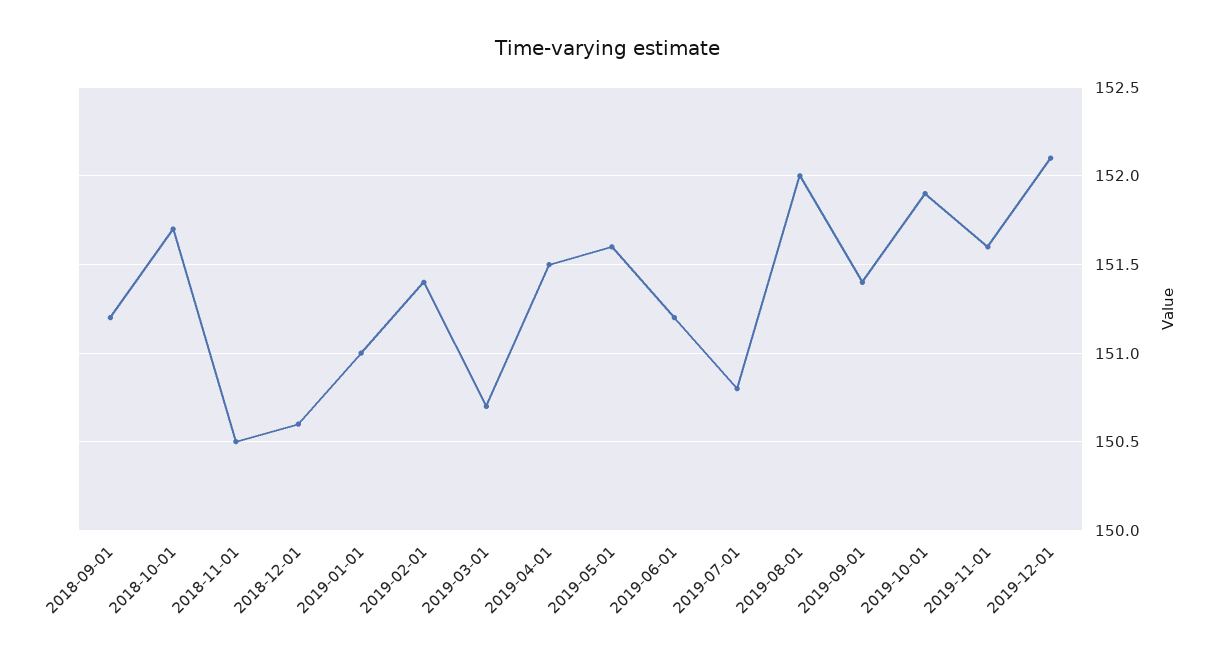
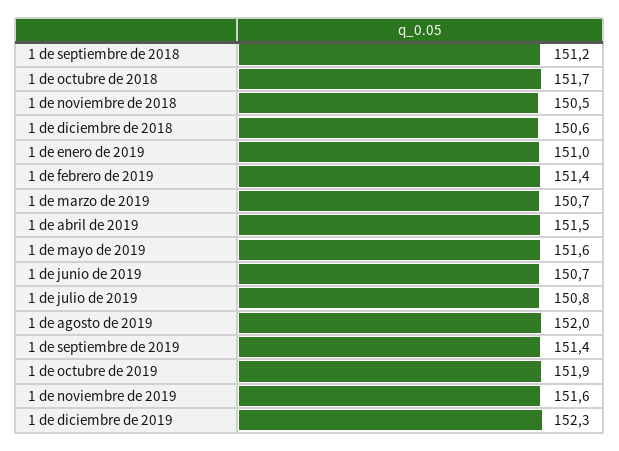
  {
    "2018-09-01": 151.2,
    "2018-10-01": 151.7,
    "2018-11-01": 150.5,
    "2018-12-01": 150.6,
    "2019-01-01": 151,
    "2019-02-01": 151.4,
    "2019-03-01": 150.7,
    "2019-04-01": 151.5,
    "2019-05-01": 151.6,
-   "2019-06-01": 151.2,
+   "2019-06-01": 150.7,
    "2019-07-01": 150.8,
    "2019-08-01": 152,
    "2019-09-01": 151.4,
    "2019-10-01": 151.9,
    "2019-11-01": 151.6,
-   "2019-12-01": 152.1
+   "2019-12-01": 152.3
  }

